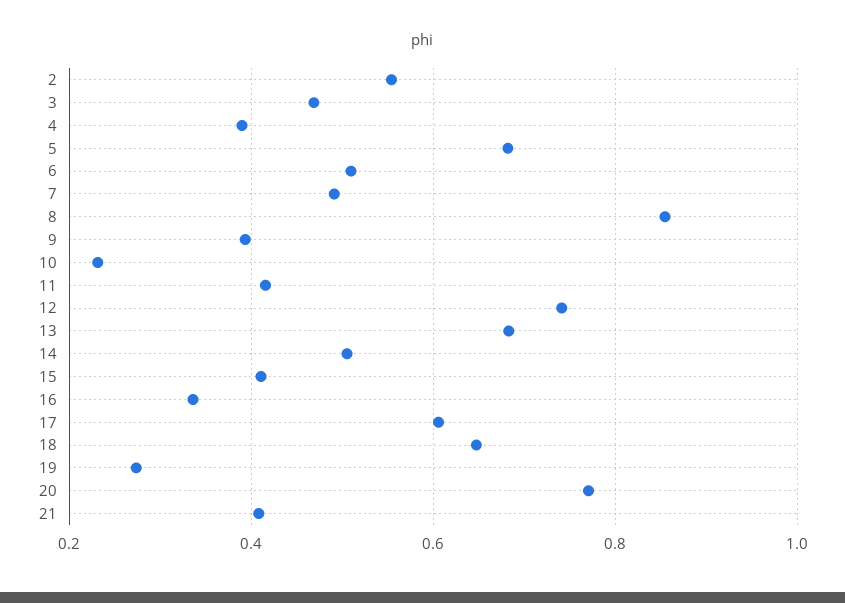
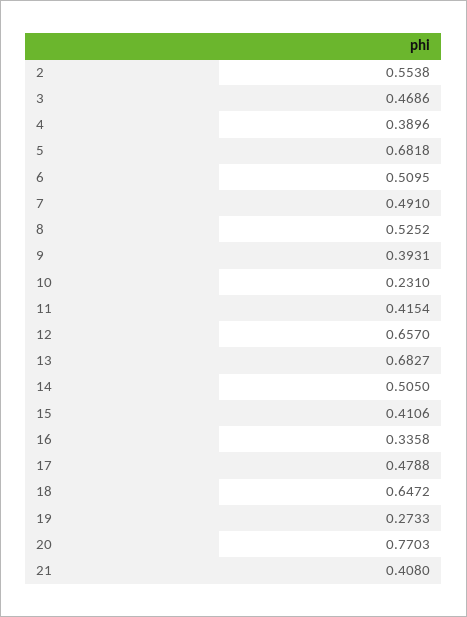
  {
    "2": 0.5538,
    "3": 0.4686,
    "4": 0.3896,
    "5": 0.6818,
    "6": 0.5095,
    "7": 0.491,
-   "8": 0.86,
+   "8": 0.5252,
    "9": 0.3931,
    "10": 0.231,
    "11": 0.4154,
-   "12": 0.74,
+   "12": 0.657,
    "13": 0.6827,
    "14": 0.505,
    "15": 0.4106,
    "16": 0.3358,
-   "17": 0.6,
+   "17": 0.4788,
    "18": 0.6472,
    "19": 0.2733,
    "20": 0.7703,
    "21": 0.408
  }

